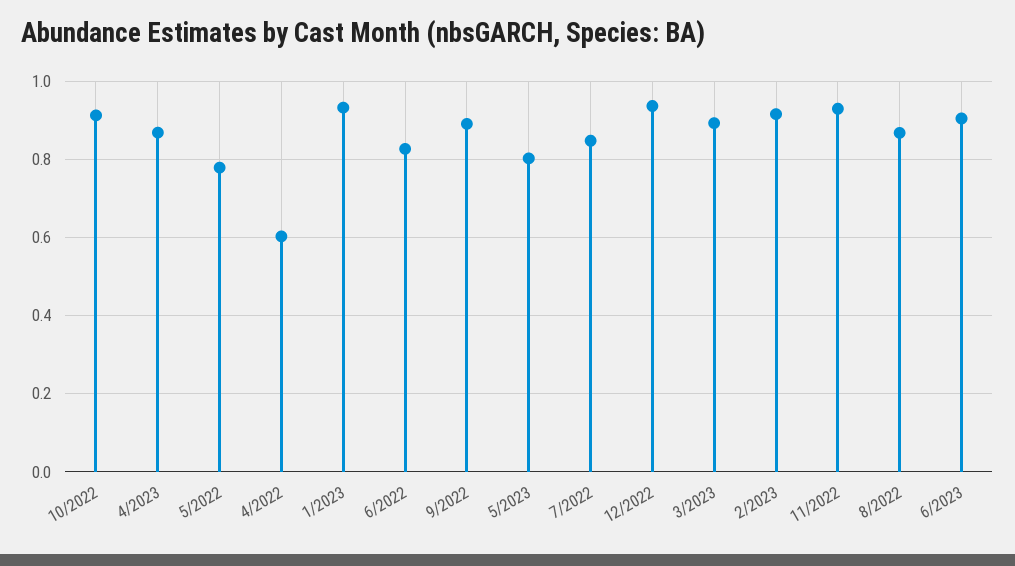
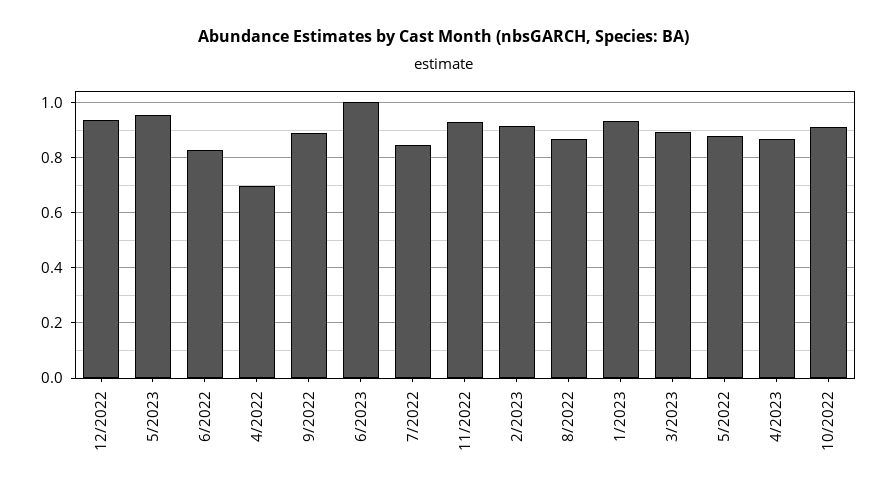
  {
    "10/2022": 0.92,
    "4/2023": 0.86,
-   "5/2022": 0.78,
+   "5/2022": 0.875,
-   "4/2022": 0.6,
+   "4/2022": 0.7,
    "1/2023": 0.94,
    "6/2022": 0.82,
    "9/2022": 0.9,
-   "5/2023": 0.8,
+   "5/2023": 0.95,
    "7/2022": 0.84,
    "12/2022": 0.94,
    "3/2023": 0.9,
    "2/2023": 0.92,
    "11/2022": 0.94,
    "8/2022": 0.86,
-   "6/2023": 0.9
+   "6/2023": 1
  }

